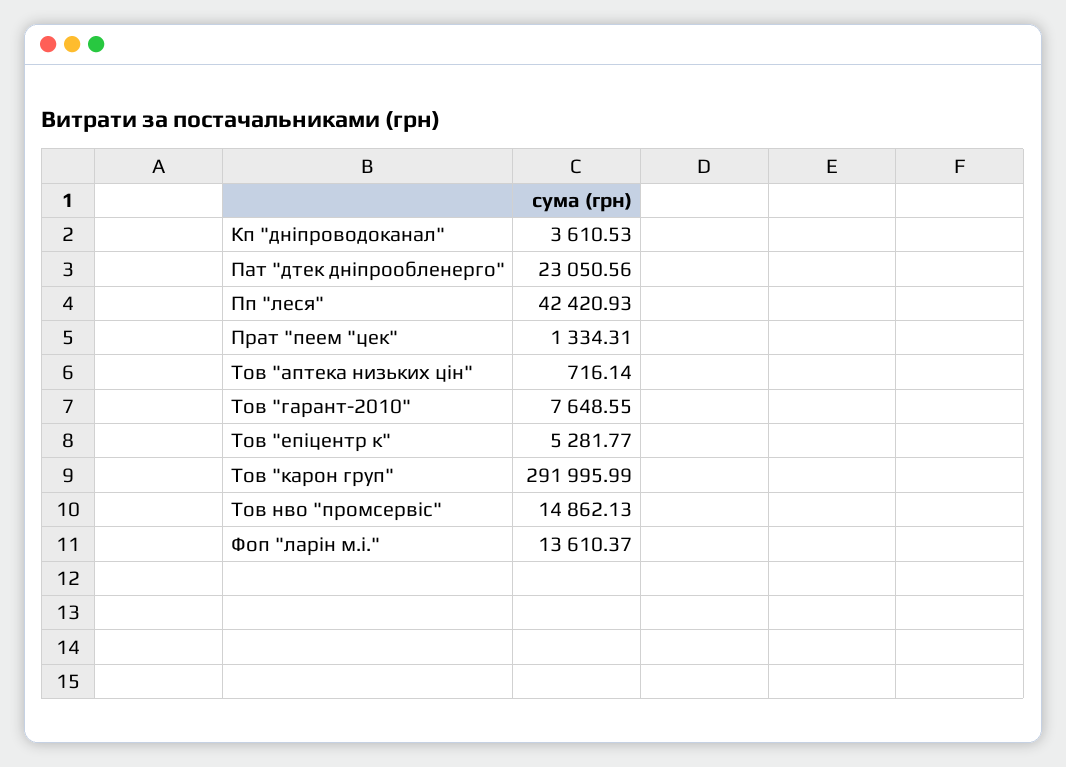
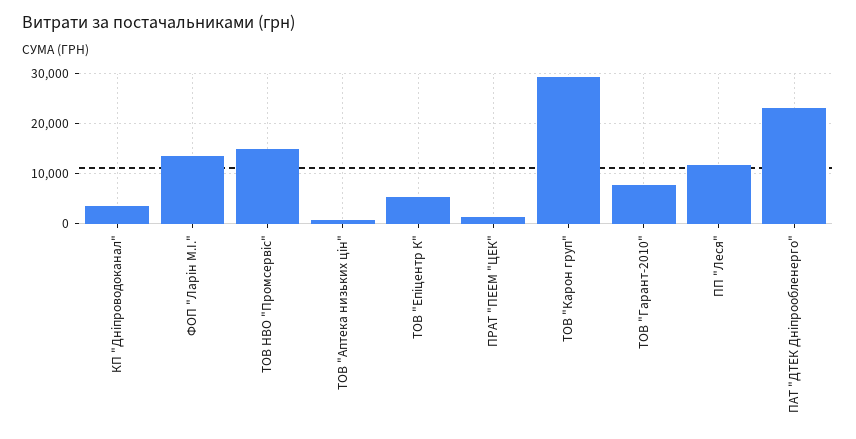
  {
    "Кп \"дніпроводоканал\"": 3610.53,
    "Пат \"дтек дніпрообленерго\"": 23050.56,
-   "Пп \"леся\"": 42420.93,
+   "Пп \"леся\"": 12000,
    "Прат \"пеем \"цек\"": 1334.31,
    "Тов \"аптека низьких цін\"": 716.14,
    "Тов \"гарант-2010\"": 7648.55,
    "Тов \"епіцентр к\"": 5281.77,
-   "Тов \"карон груп\"": 291995.99,
+   "Тов \"карон груп\"": 30000,
    "Тов нво \"промсервіс\"": 14862.13,
    "Фоп \"ларін м.і.\"": 13610.37
  }

